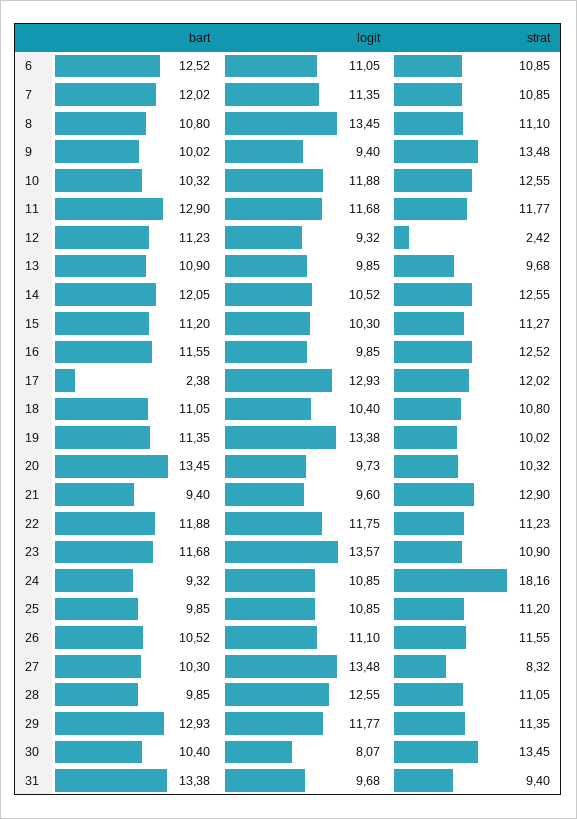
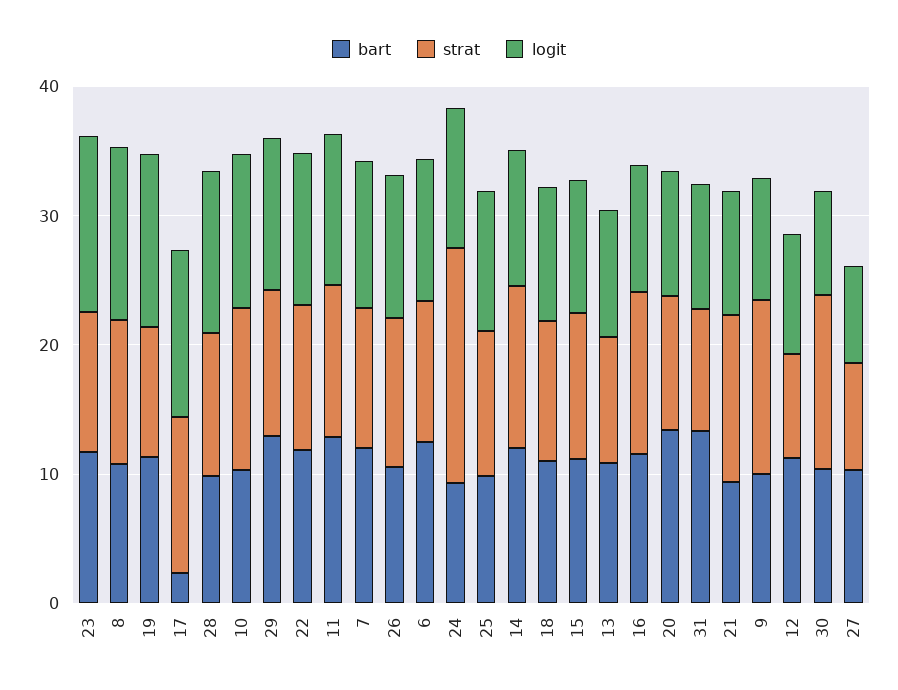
  {
    "bart": {
      "6": 12.52,
      "7": 12.02,
      "8": 10.8,
      "9": 10.02,
      "10": 10.32,
      "11": 12.9,
      "12": 11.23,
      "13": 10.9,
      "14": 12.05,
      "15": 11.2,
      "16": 11.55,
      "17": 2.38,
      "18": 11.05,
      "19": 11.35,
      "20": 13.45,
      "21": 9.4,
      "22": 11.88,
      "23": 11.68,
      "24": 9.32,
      "25": 9.85,
      "26": 10.52,
      "27": 10.3,
      "28": 9.85,
      "29": 12.93,
      "30": 10.4,
      "31": 13.38
    },
    "logit": {
      "6": 11.05,
      "7": 11.35,
      "8": 13.45,
      "9": 9.4,
      "10": 11.88,
      "11": 11.68,
      "12": 9.32,
      "13": 9.85,
      "14": 10.52,
      "15": 10.3,
      "16": 9.85,
      "17": 12.93,
      "18": 10.4,
      "19": 13.38,
      "20": 9.73,
      "21": 9.6,
      "22": 11.75,
      "23": 13.57,
      "24": 10.85,
      "25": 10.85,
      "26": 11.1,
-     "27": 13.48,
+     "27": 8,
      "28": 12.55,
      "29": 11.77,
      "30": 8.07,
      "31": 9.68
    },
    "strat": {
      "6": 10.85,
      "7": 10.85,
      "8": 11.1,
      "9": 13.48,
      "10": 12.55,
      "11": 11.77,
-     "12": 2.42,
+     "12": 8,
      "13": 9.68,
      "14": 12.55,
      "15": 11.27,
      "16": 12.52,
      "17": 12.02,
      "18": 10.8,
      "19": 10.02,
      "20": 10.32,
      "21": 12.9,
      "22": 11.23,
      "23": 10.9,
      "24": 18.16,
      "25": 11.2,
      "26": 11.55,
      "27": 8.32,
      "28": 11.05,
      "29": 11.35,
      "30": 13.45,
      "31": 9.4
    }
  }

